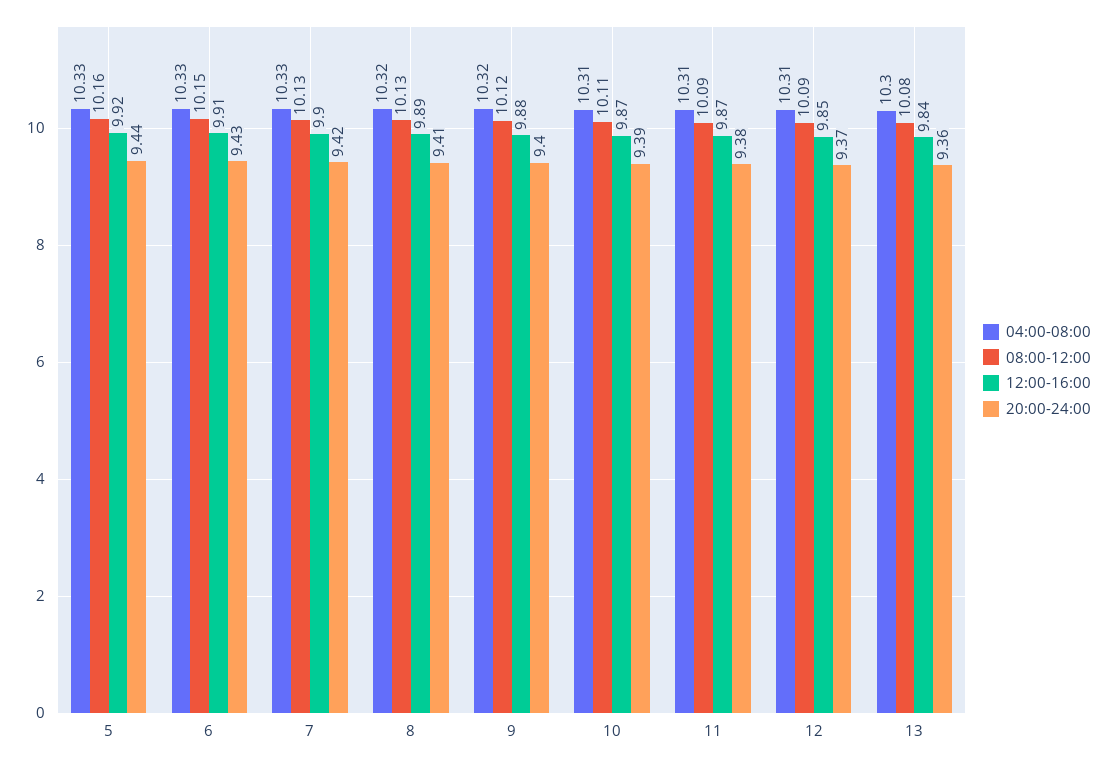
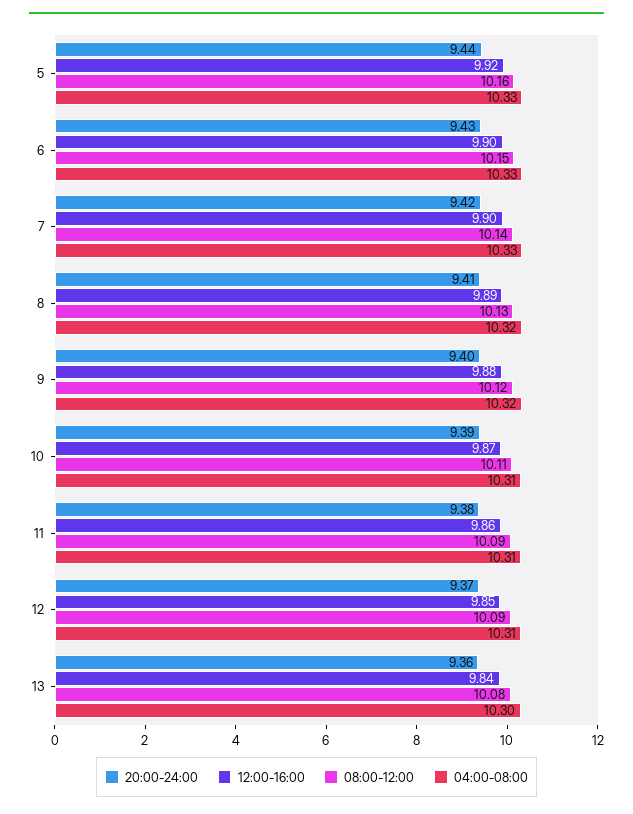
  {
    "04:00-08:00": {
      "5": 10.33,
      "6": 10.33,
      "7": 10.33,
      "8": 10.32,
      "9": 10.32,
      "10": 10.31,
      "11": 10.31,
      "12": 10.31,
      "13": 10.3
    },
    "08:00-12:00": {
      "5": 10.16,
      "6": 10.15,
-     "7": 10.13,
+     "7": 10.14,
      "8": 10.13,
      "9": 10.12,
      "10": 10.11,
      "11": 10.09,
      "12": 10.09,
      "13": 10.08
    },
    "12:00-16:00": {
      "5": 9.92,
-     "6": 9.91,
+     "6": 9.9,
      "7": 9.9,
      "8": 9.89,
      "9": 9.88,
      "10": 9.87,
-     "11": 9.87,
+     "11": 9.86,
      "12": 9.85,
      "13": 9.84
    },
    "20:00-24:00": {
      "5": 9.44,
      "6": 9.43,
      "7": 9.42,
      "8": 9.41,
      "9": 9.4,
      "10": 9.39,
      "11": 9.38,
      "12": 9.37,
      "13": 9.36
    }
  }

